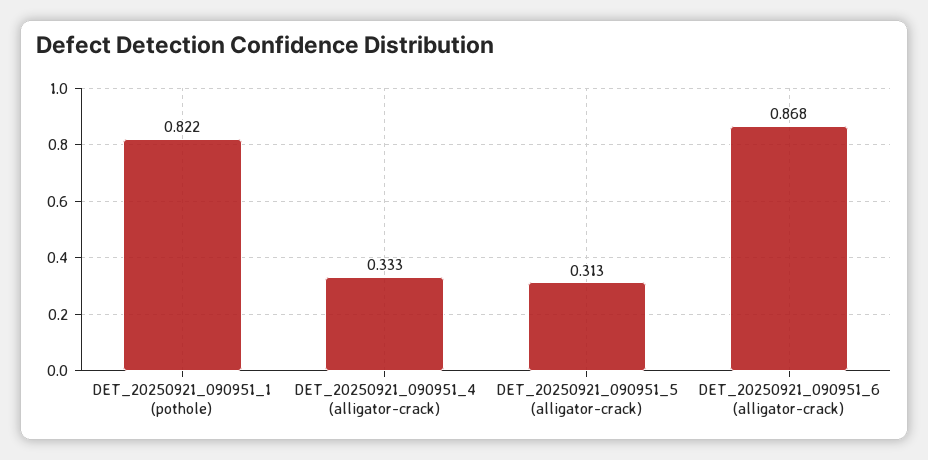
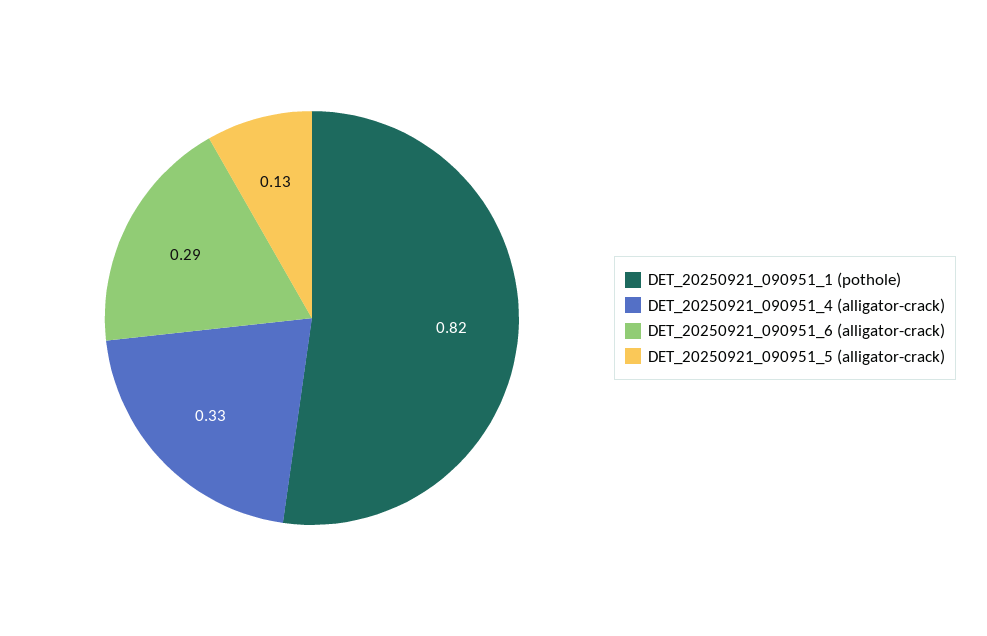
  {
    "DET_20250921_090951_1 (pothole)": 0.822,
    "DET_20250921_090951_4 (alligator-crack)": 0.333,
-   "DET_20250921_090951_5 (alligator-crack)": 0.313,
+   "DET_20250921_090951_5 (alligator-crack)": 0.13,
-   "DET_20250921_090951_6 (alligator-crack)": 0.868
+   "DET_20250921_090951_6 (alligator-crack)": 0.29
  }

